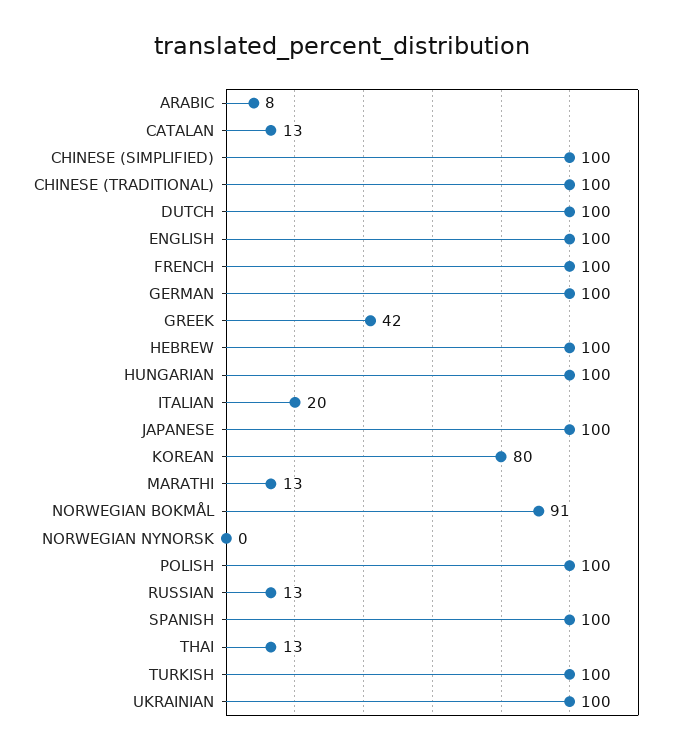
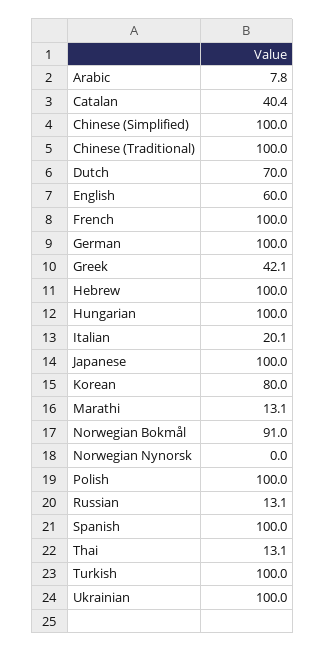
  {
    "ARABIC": 7.8,
-   "CATALAN": 13,
+   "CATALAN": 40.4,
    "CHINESE (SIMPLIFIED)": 100,
    "CHINESE (TRADITIONAL)": 100,
-   "DUTCH": 100,
+   "DUTCH": 70,
-   "ENGLISH": 100,
+   "ENGLISH": 60,
    "FRENCH": 100,
    "GERMAN": 100,
    "GREEK": 42.1,
    "HEBREW": 100,
    "HUNGARIAN": 100,
    "ITALIAN": 20.1,
    "JAPANESE": 100,
    "KOREAN": 80,
    "MARATHI": 13.1,
    "NORWEGIAN BOKMÅL": 91,
    "NORWEGIAN NYNORSK": 0,
    "POLISH": 100,
    "RUSSIAN": 13.1,
    "SPANISH": 100,
    "THAI": 13.1,
    "TURKISH": 100,
    "UKRAINIAN": 100
  }

